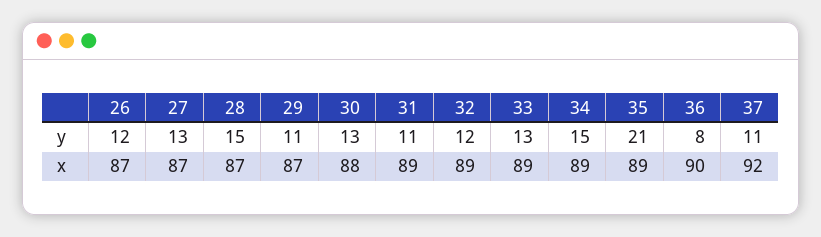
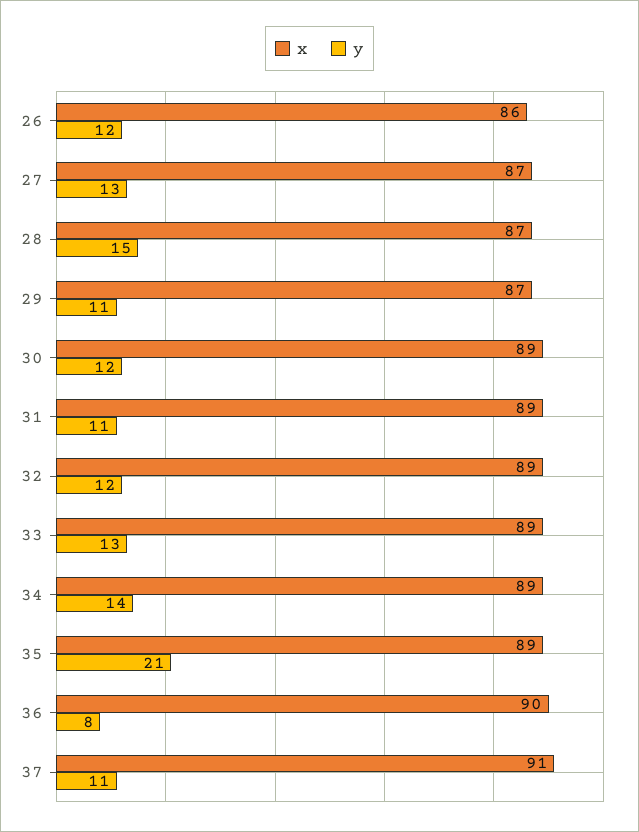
  {
    "y": {
      "26": 12,
      "27": 13,
      "28": 15,
      "29": 11,
-     "30": 13,
+     "30": 12,
      "31": 11,
      "32": 12,
      "33": 13,
-     "34": 15,
+     "34": 14,
      "35": 21,
      "36": 8,
      "37": 11
    },
    "x": {
-     "26": 87,
+     "26": 86,
      "27": 87,
      "28": 87,
      "29": 87,
-     "30": 88,
+     "30": 89,
      "31": 89,
      "32": 89,
      "33": 89,
      "34": 89,
      "35": 89,
      "36": 90,
-     "37": 92
+     "37": 91
    }
  }

